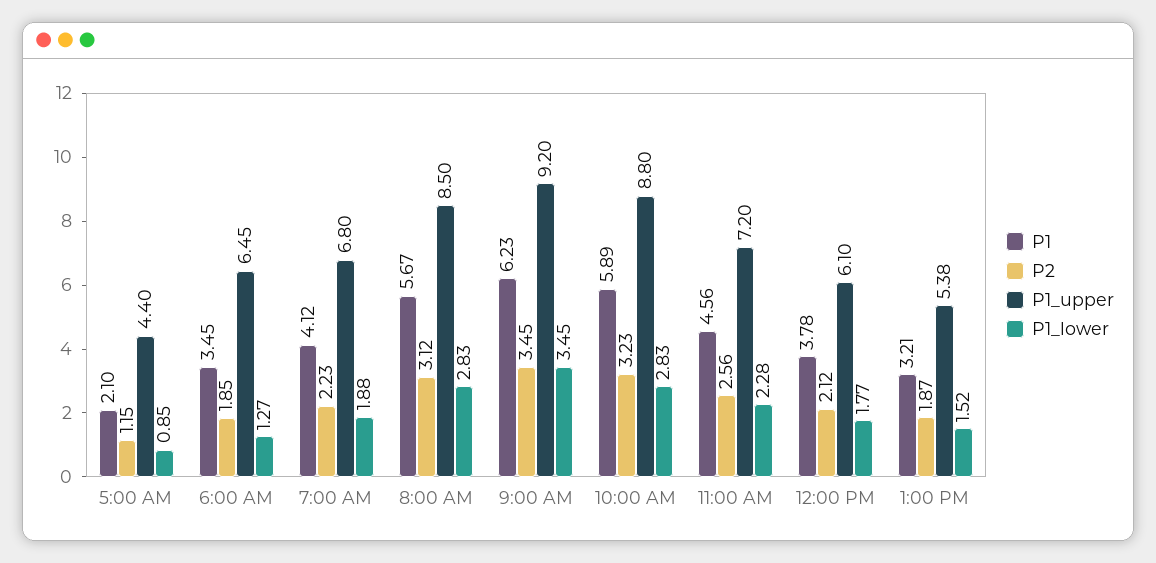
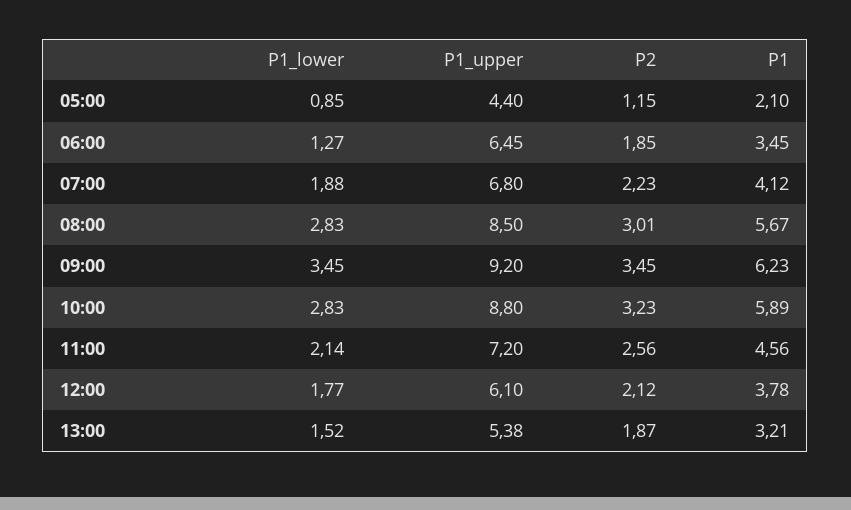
  {
    "P1": {
      "5:00 AM": 2.1,
      "6:00 AM": 3.45,
      "7:00 AM": 4.12,
      "8:00 AM": 5.67,
      "9:00 AM": 6.23,
      "10:00 AM": 5.89,
      "11:00 AM": 4.56,
      "12:00 PM": 3.78,
      "1:00 PM": 3.21
    },
    "P2": {
      "5:00 AM": 1.15,
      "6:00 AM": 1.85,
      "7:00 AM": 2.23,
-     "8:00 AM": 3.12,
+     "8:00 AM": 3.01,
      "9:00 AM": 3.45,
      "10:00 AM": 3.23,
      "11:00 AM": 2.56,
      "12:00 PM": 2.12,
      "1:00 PM": 1.87
    },
    "P1_upper": {
      "5:00 AM": 4.4,
      "6:00 AM": 6.45,
      "7:00 AM": 6.8,
      "8:00 AM": 8.5,
      "9:00 AM": 9.2,
      "10:00 AM": 8.8,
      "11:00 AM": 7.2,
      "12:00 PM": 6.1,
      "1:00 PM": 5.38
    },
    "P1_lower": {
      "5:00 AM": 0.85,
      "6:00 AM": 1.27,
      "7:00 AM": 1.88,
      "8:00 AM": 2.83,
      "9:00 AM": 3.45,
      "10:00 AM": 2.83,
-     "11:00 AM": 2.28,
+     "11:00 AM": 2.14,
      "12:00 PM": 1.77,
      "1:00 PM": 1.52
    }
  }

